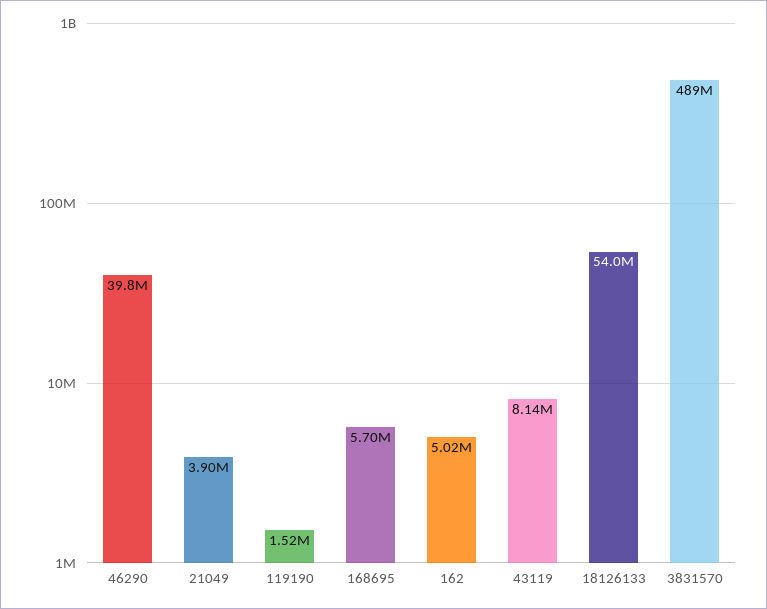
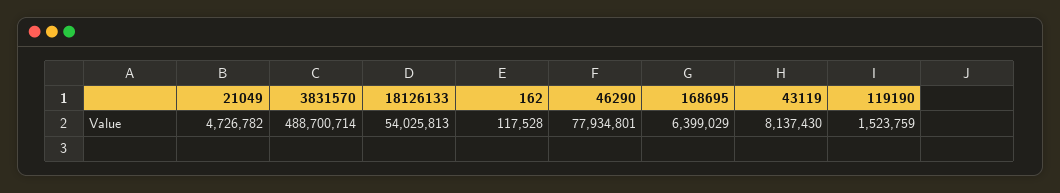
  {
-   "46290": 39800000,
+   "46290": 77934801,
-   "21049": 3900000,
+   "21049": 4726782,
    "119190": 1523759,
-   "168695": 5700000,
+   "168695": 6399029,
-   "162": 5020000,
+   "162": 117528,
    "43119": 8137430,
    "18126133": 54025813,
    "3831570": 488700714
  }

